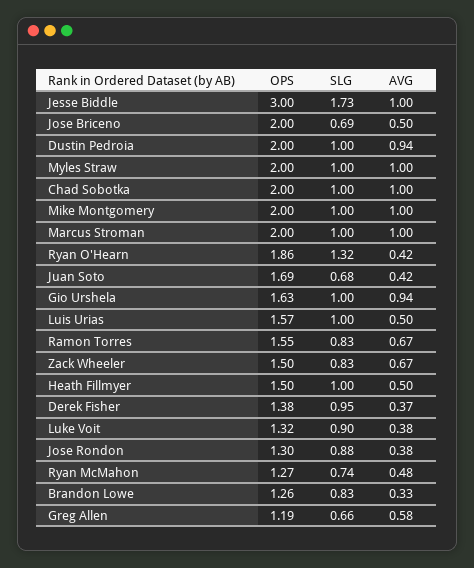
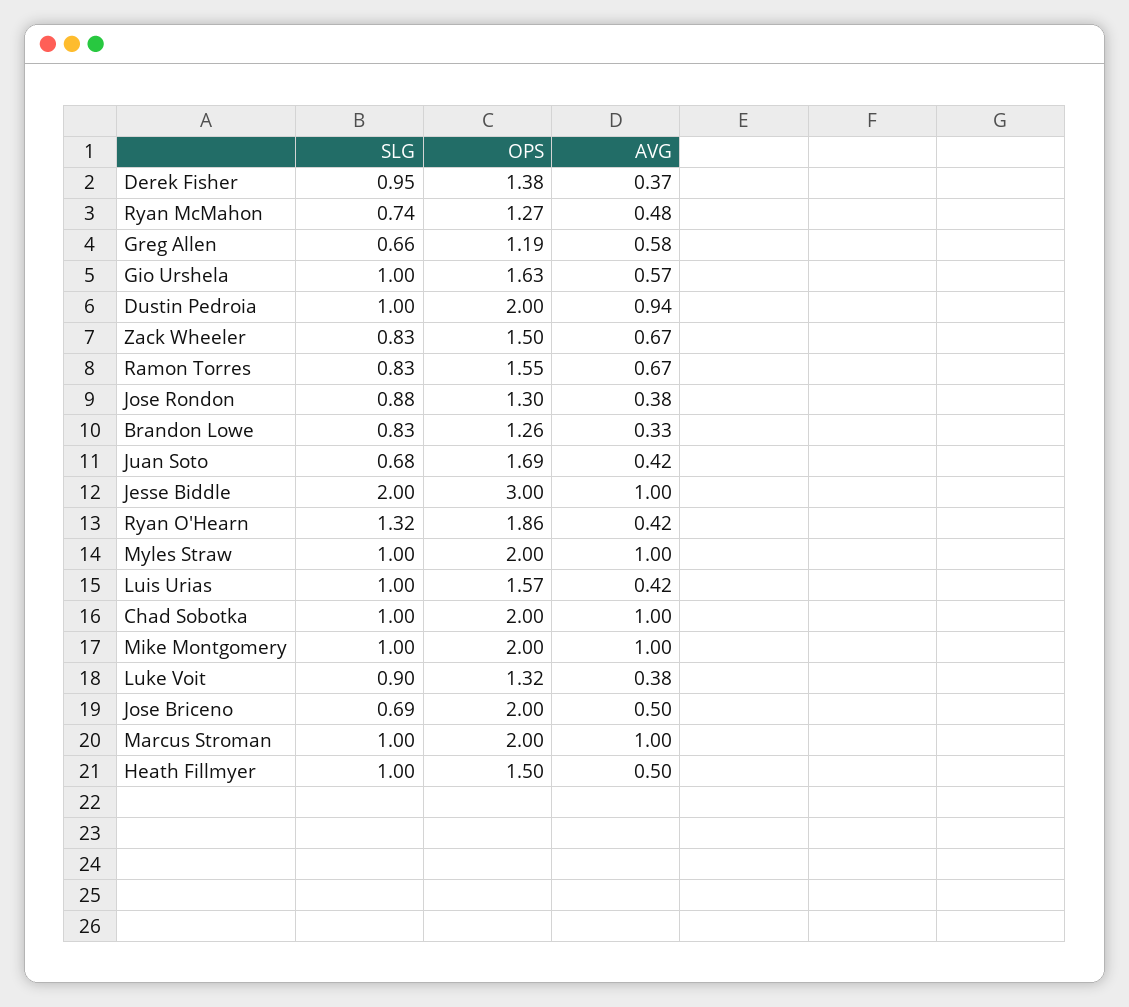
  {
    "OPS": {
      "Jesse Biddle": 3,
      "Jose Briceno": 2,
      "Dustin Pedroia": 2,
      "Myles Straw": 2,
      "Chad Sobotka": 2,
      "Mike Montgomery": 2,
      "Marcus Stroman": 2,
      "Ryan O'Hearn": 1.86,
      "Juan Soto": 1.69,
      "Gio Urshela": 1.63,
      "Luis Urias": 1.57,
      "Ramon Torres": 1.55,
      "Zack Wheeler": 1.5,
      "Heath Fillmyer": 1.5,
      "Derek Fisher": 1.38,
      "Luke Voit": 1.32,
      "Jose Rondon": 1.3,
      "Ryan McMahon": 1.27,
      "Brandon Lowe": 1.26,
      "Greg Allen": 1.19
    },
    "SLG": {
-     "Jesse Biddle": 1.73,
+     "Jesse Biddle": 2,
      "Jose Briceno": 0.69,
      "Dustin Pedroia": 1,
      "Myles Straw": 1,
      "Chad Sobotka": 1,
      "Mike Montgomery": 1,
      "Marcus Stroman": 1,
      "Ryan O'Hearn": 1.32,
      "Juan Soto": 0.68,
      "Gio Urshela": 1,
      "Luis Urias": 1,
      "Ramon Torres": 0.83,
      "Zack Wheeler": 0.83,
      "Heath Fillmyer": 1,
      "Derek Fisher": 0.95,
      "Luke Voit": 0.9,
      "Jose Rondon": 0.88,
      "Ryan McMahon": 0.74,
      "Brandon Lowe": 0.83,
      "Greg Allen": 0.66
    },
    "AVG": {
      "Jesse Biddle": 1,
      "Jose Briceno": 0.5,
      "Dustin Pedroia": 0.94,
      "Myles Straw": 1,
      "Chad Sobotka": 1,
      "Mike Montgomery": 1,
      "Marcus Stroman": 1,
      "Ryan O'Hearn": 0.42,
      "Juan Soto": 0.42,
-     "Gio Urshela": 0.94,
+     "Gio Urshela": 0.57,
-     "Luis Urias": 0.5,
+     "Luis Urias": 0.42,
      "Ramon Torres": 0.67,
      "Zack Wheeler": 0.67,
      "Heath Fillmyer": 0.5,
      "Derek Fisher": 0.37,
      "Luke Voit": 0.38,
      "Jose Rondon": 0.38,
      "Ryan McMahon": 0.48,
      "Brandon Lowe": 0.33,
      "Greg Allen": 0.58
    }
  }

